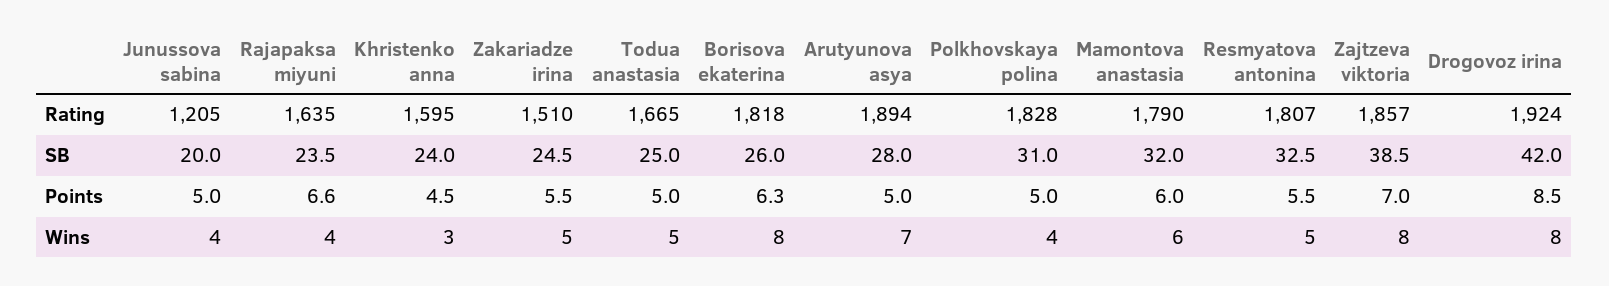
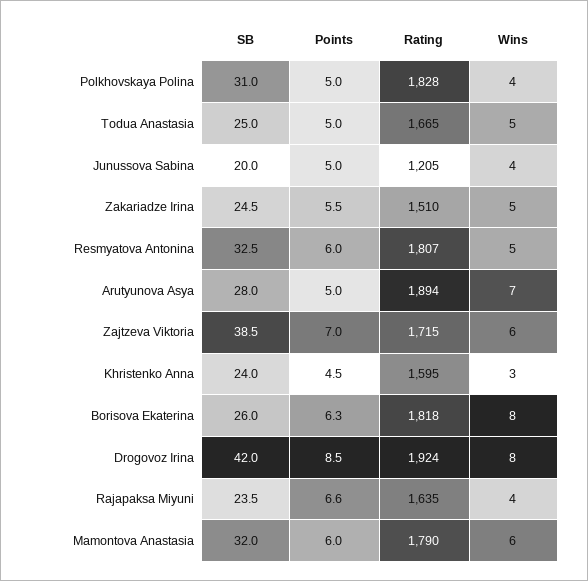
  {
    "Junussova sabina": {
      "Rating": 1205,
      "SB": 20,
      "Points": 5,
      "Wins": 4
    },
    "Rajapaksa miyuni": {
      "Rating": 1635,
      "SB": 23.5,
      "Points": 6.6,
      "Wins": 4
    },
    "Khristenko anna": {
      "Rating": 1595,
      "SB": 24,
      "Points": 4.5,
      "Wins": 3
    },
    "Zakariadze irina": {
      "Rating": 1510,
      "SB": 24.5,
      "Points": 5.5,
      "Wins": 5
    },
    "Todua anastasia": {
      "Rating": 1665,
      "SB": 25,
      "Points": 5,
      "Wins": 5
    },
    "Borisova ekaterina": {
      "Rating": 1818,
      "SB": 26,
      "Points": 6.3,
      "Wins": 8
    },
    "Arutyunova asya": {
      "Rating": 1894,
      "SB": 28,
      "Points": 5,
      "Wins": 7
    },
    "Polkhovskaya polina": {
      "Rating": 1828,
      "SB": 31,
      "Points": 5,
      "Wins": 4
    },
    "Mamontova anastasia": {
      "Rating": 1790,
      "SB": 32,
      "Points": 6,
      "Wins": 6
    },
    "Resmyatova antonina": {
      "Rating": 1807,
      "SB": 32.5,
-     "Points": 5.5,
+     "Points": 6,
      "Wins": 5
    },
    "Zajtzeva viktoria": {
-     "Rating": 1857,
+     "Rating": 1715,
      "SB": 38.5,
      "Points": 7,
-     "Wins": 8
+     "Wins": 6
    },
    "Drogovoz irina": {
      "Rating": 1924,
      "SB": 42,
      "Points": 8.5,
      "Wins": 8
    }
  }

